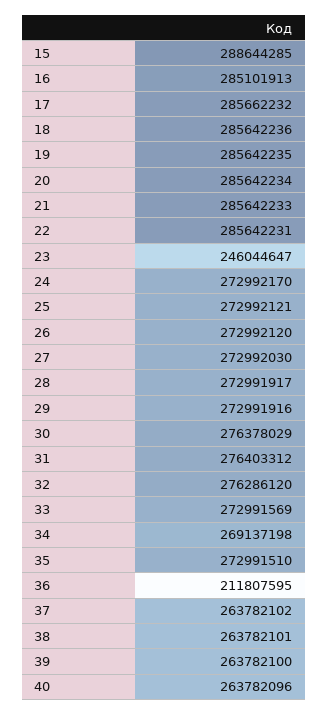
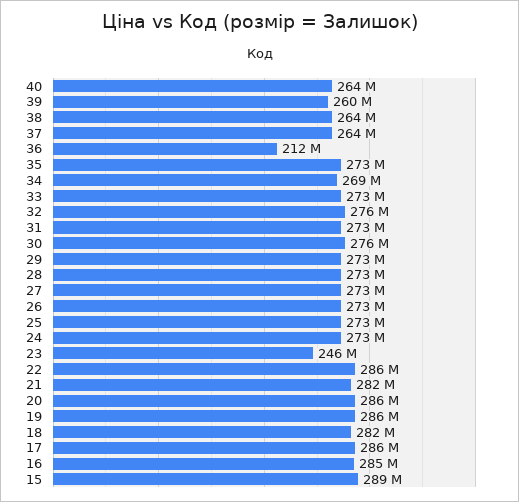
  {
    "15": 288644285,
    "16": 285101913,
    "17": 285662232,
-   "18": 285642236,
+   "18": 282000000,
    "19": 285642235,
    "20": 285642234,
-   "21": 285642233,
+   "21": 282000000,
    "22": 285642231,
    "23": 246044647,
    "24": 272992170,
    "25": 272992121,
    "26": 272992120,
    "27": 272992030,
    "28": 272991917,
    "29": 272991916,
    "30": 276378029,
-   "31": 276403312,
+   "31": 273000000,
    "32": 276286120,
    "33": 272991569,
    "34": 269137198,
    "35": 272991510,
    "36": 211807595,
    "37": 263782102,
    "38": 263782101,
-   "39": 263782100,
+   "39": 260000000,
    "40": 263782096
  }

